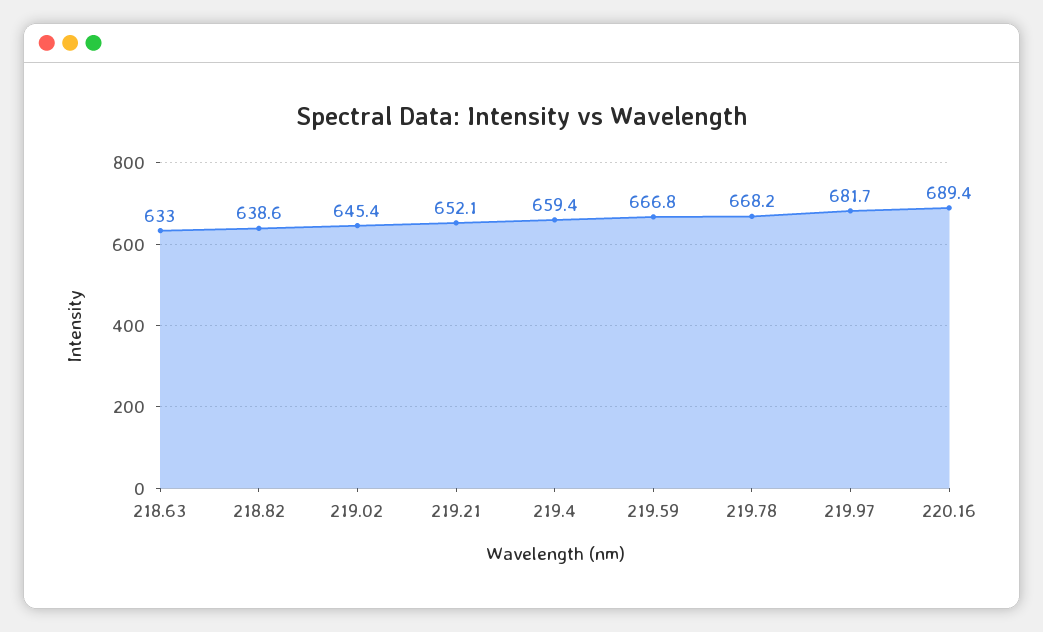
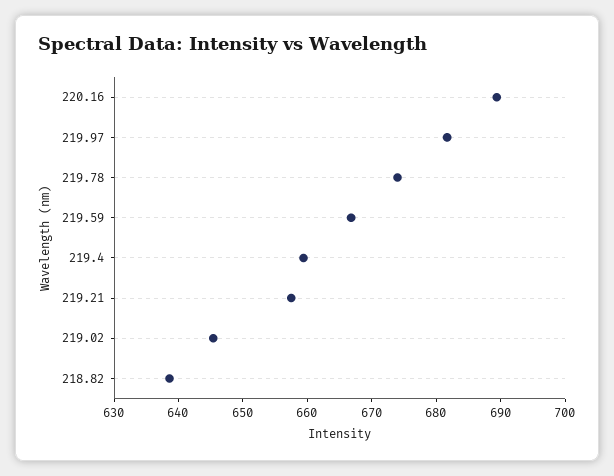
  {
-   "218.63": 633,
    "218.82": 638.6,
    "219.02": 645.4,
-   "219.21": 652.1,
+   "219.21": 658,
    "219.4": 659.4,
    "219.59": 666.8,
-   "219.78": 668.2,
+   "219.78": 674,
    "219.97": 681.7,
    "220.16": 689.4
  }

